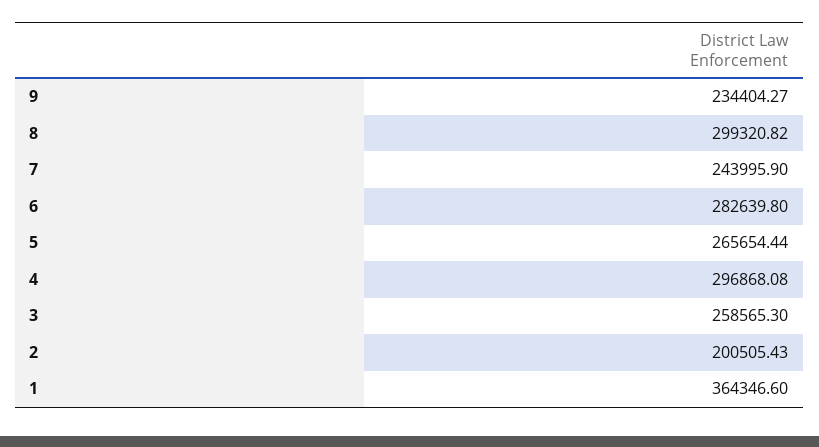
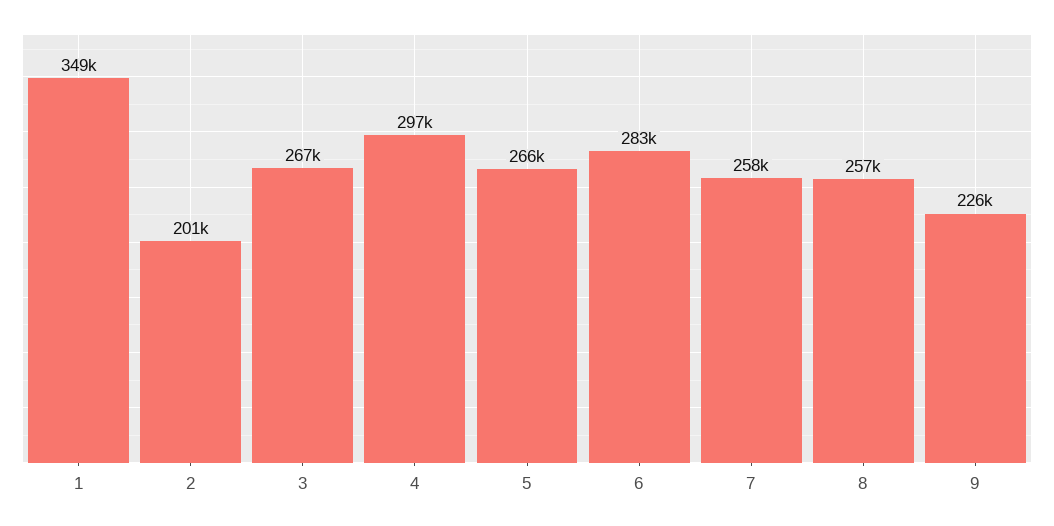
  {
-   "9": 234404.27,
+   "9": 226000,
-   "8": 299320.82,
+   "8": 257000,
-   "7": 243995.9,
+   "7": 258000,
    "6": 282639.8,
    "5": 265654.44,
    "4": 296868.08,
-   "3": 258565.3,
+   "3": 267000,
    "2": 200505.43,
-   "1": 364346.6
+   "1": 349000
  }

